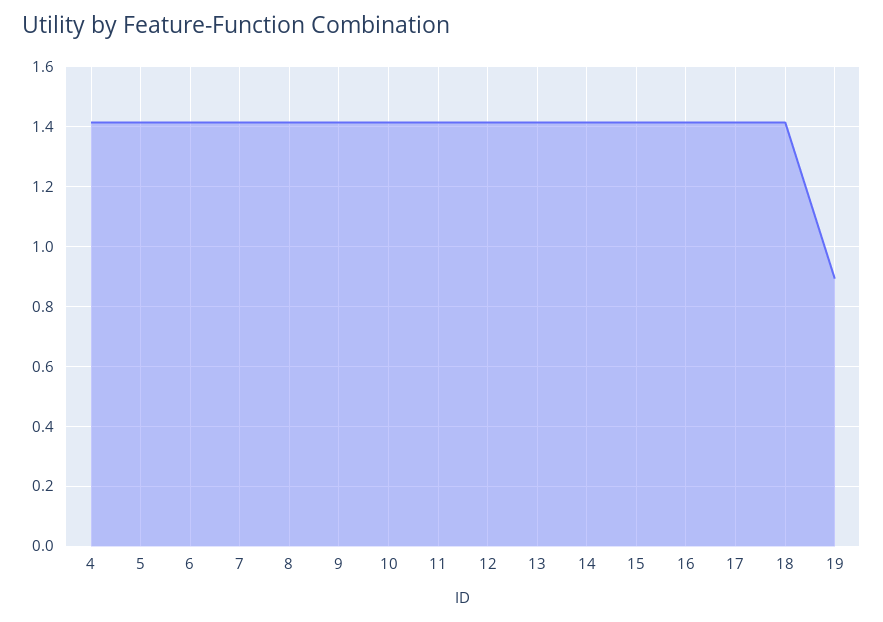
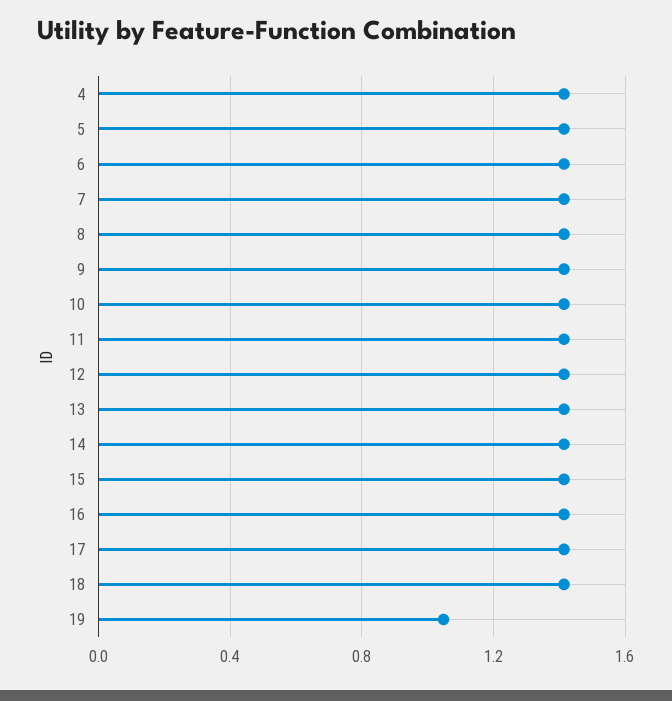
  {
    "4": 1.425,
    "5": 1.425,
    "6": 1.425,
    "7": 1.425,
    "8": 1.425,
    "9": 1.425,
    "10": 1.425,
    "11": 1.425,
    "12": 1.425,
    "13": 1.425,
    "14": 1.425,
    "15": 1.425,
    "16": 1.425,
    "17": 1.425,
    "18": 1.425,
-   "19": 0.9
+   "19": 1.05
  }

